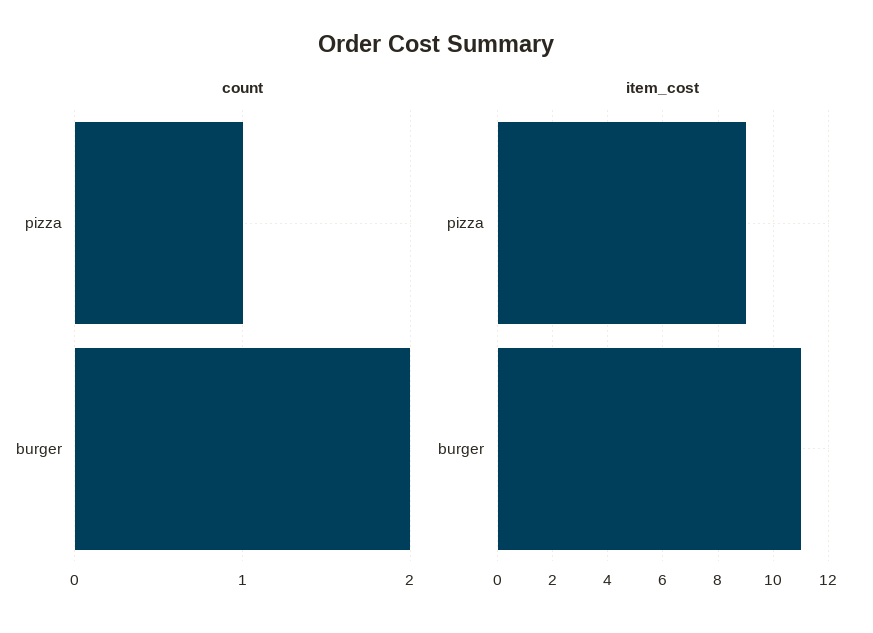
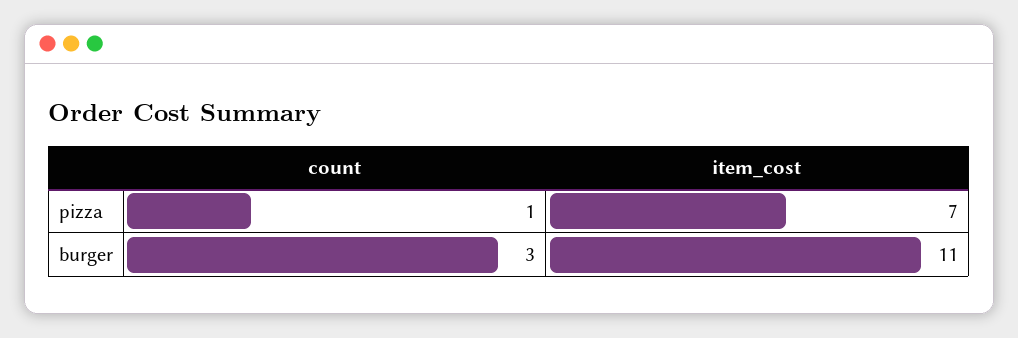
  {
    "count": {
      "pizza": 1,
-     "burger": 2
+     "burger": 3
    },
    "item_cost": {
-     "pizza": 9,
+     "pizza": 7,
      "burger": 11
    }
  }

